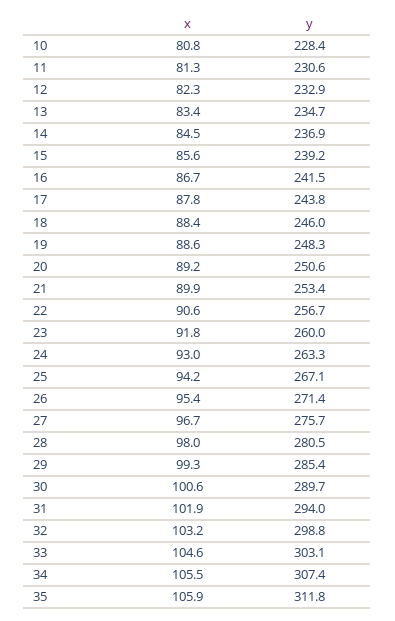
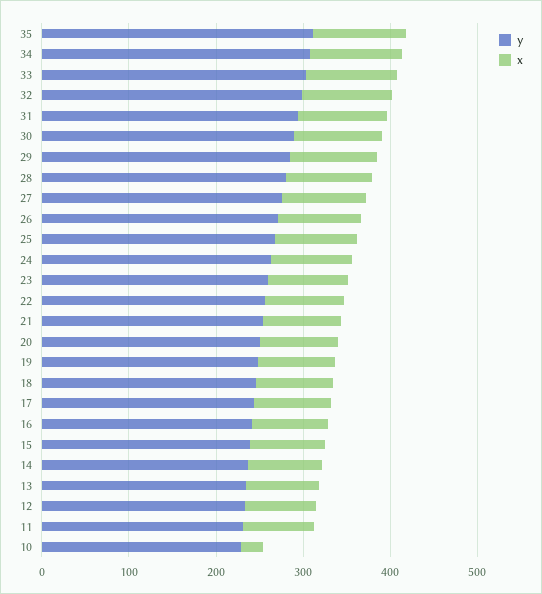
  {
    "x": {
-     "10": 80.8,
+     "10": 20,
      "11": 81.3,
      "12": 82.3,
      "13": 83.4,
      "14": 84.5,
      "15": 85.6,
      "16": 86.7,
      "17": 87.8,
      "18": 88.4,
      "19": 88.6,
      "20": 89.2,
      "21": 89.9,
      "22": 90.6,
      "23": 91.8,
      "24": 93,
      "25": 94.2,
      "26": 95.4,
      "27": 96.7,
      "28": 98,
      "29": 99.3,
      "30": 100.6,
      "31": 101.9,
      "32": 103.2,
      "33": 104.6,
      "34": 105.5,
      "35": 105.9
    },
    "y": {
      "10": 228.4,
      "11": 230.6,
      "12": 232.9,
      "13": 234.7,
      "14": 236.9,
      "15": 239.2,
      "16": 241.5,
      "17": 243.8,
      "18": 246,
      "19": 248.3,
      "20": 250.6,
      "21": 253.4,
      "22": 256.7,
      "23": 260,
      "24": 263.3,
      "25": 267.1,
      "26": 271.4,
      "27": 275.7,
      "28": 280.5,
      "29": 285.4,
      "30": 289.7,
      "31": 294,
      "32": 298.8,
      "33": 303.1,
      "34": 307.4,
      "35": 311.8
    }
  }

